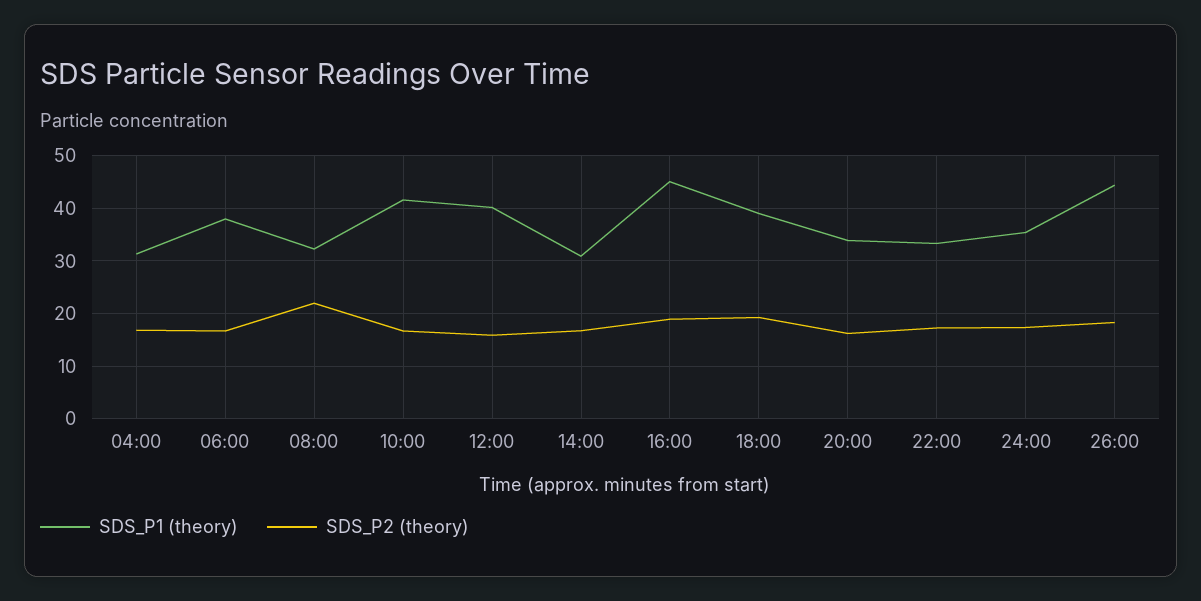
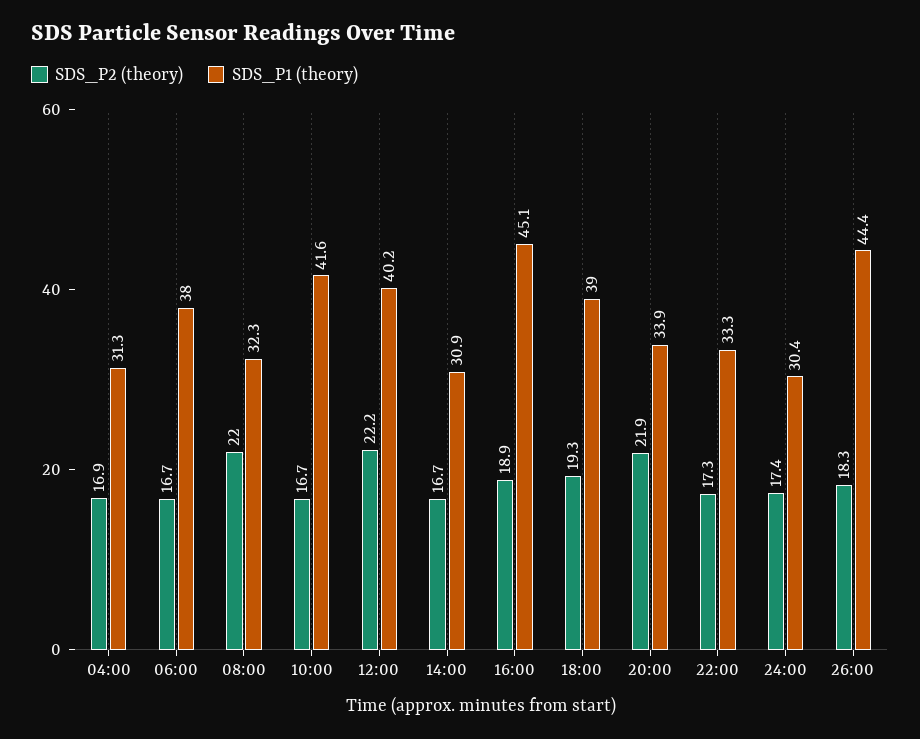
  {
    "SDS_P1 (theory)": {
      "04:00": 31.3,
      "06:00": 38,
      "08:00": 32.3,
      "10:00": 41.6,
      "12:00": 40.2,
      "14:00": 30.9,
      "16:00": 45.1,
      "18:00": 39,
      "20:00": 33.9,
      "22:00": 33.3,
-     "24:00": 36,
+     "24:00": 30.4,
      "26:00": 44.4
    },
    "SDS_P2 (theory)": {
      "04:00": 16.9,
      "06:00": 16.7,
      "08:00": 22,
      "10:00": 16.7,
-     "12:00": 16,
+     "12:00": 22.2,
      "14:00": 16.7,
      "16:00": 18.9,
      "18:00": 19.3,
-     "20:00": 16,
+     "20:00": 21.9,
      "22:00": 17.3,
      "24:00": 17.4,
      "26:00": 18.3
    }
  }

